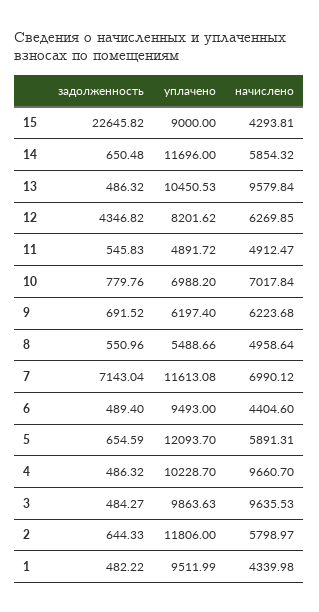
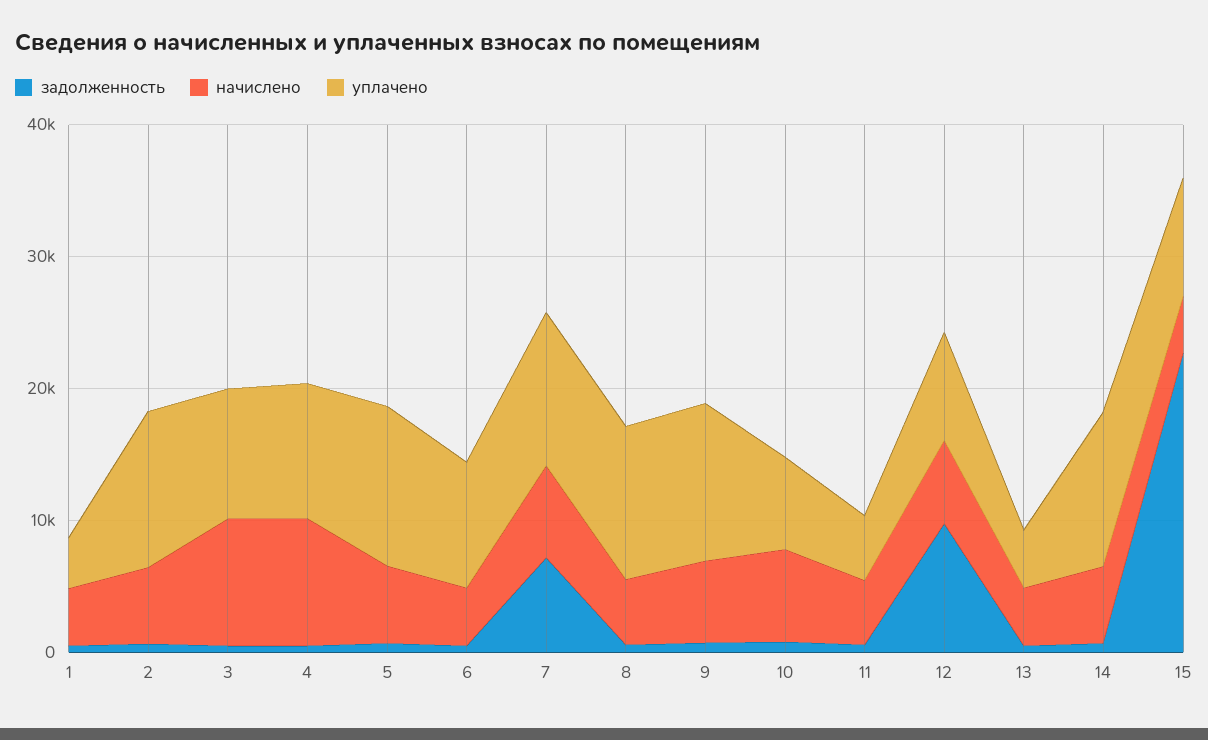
  {
    "задолженность": {
      "15": 22645.82,
      "14": 650.48,
      "13": 486.32,
-     "12": 4346.82,
+     "12": 10000,
      "11": 545.83,
      "10": 779.76,
      "9": 691.52,
      "8": 550.96,
      "7": 7143.04,
      "6": 489.4,
      "5": 654.59,
      "4": 486.32,
      "3": 484.27,
      "2": 644.33,
      "1": 482.22
    },
    "уплачено": {
      "15": 9000,
      "14": 11696,
-     "13": 10450.53,
+     "13": 4000,
      "12": 8201.62,
      "11": 4891.72,
      "10": 6988.2,
-     "9": 6197.4,
+     "9": 12000,
-     "8": 5488.66,
+     "8": 12000,
      "7": 11613.08,
      "6": 9493,
      "5": 12093.7,
      "4": 10228.7,
      "3": 9863.63,
      "2": 11806,
-     "1": 9511.99
+     "1": 4000
    },
    "начислено": {
      "15": 4293.81,
      "14": 5854.32,
-     "13": 9579.84,
+     "13": 4000,
      "12": 6269.85,
      "11": 4912.47,
      "10": 7017.84,
      "9": 6223.68,
      "8": 4958.64,
      "7": 6990.12,
      "6": 4404.6,
      "5": 5891.31,
      "4": 9660.7,
      "3": 9635.53,
      "2": 5798.97,
      "1": 4339.98
    }
  }

